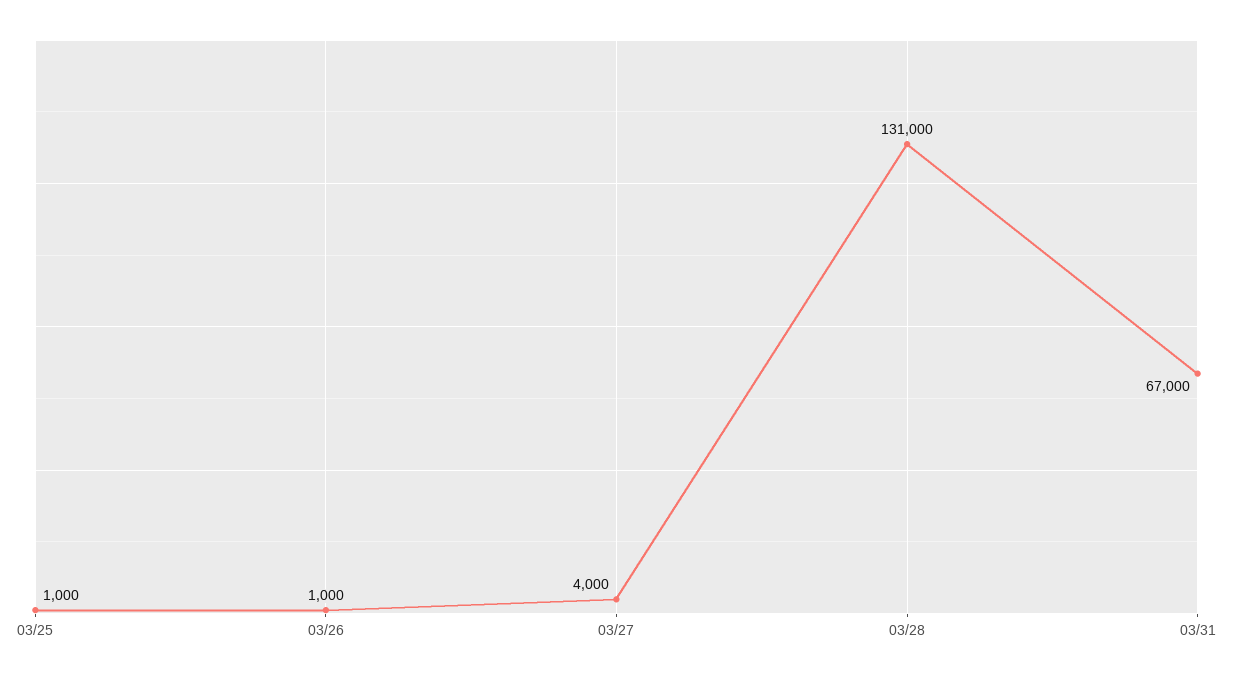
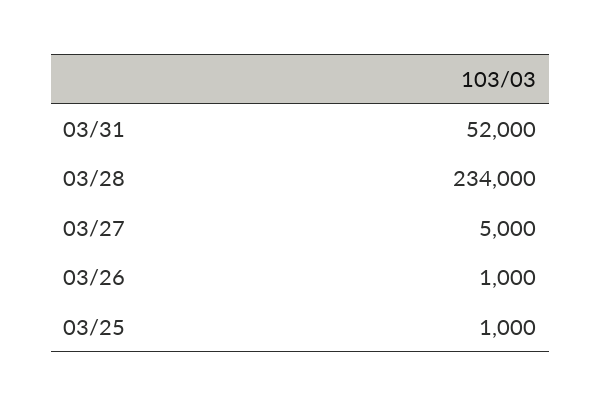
  {
    "03/25": 1000,
    "03/26": 1000,
-   "03/27": 4000,
+   "03/27": 5000,
-   "03/28": 131000,
+   "03/28": 234000,
-   "03/31": 67000
+   "03/31": 52000
  }

